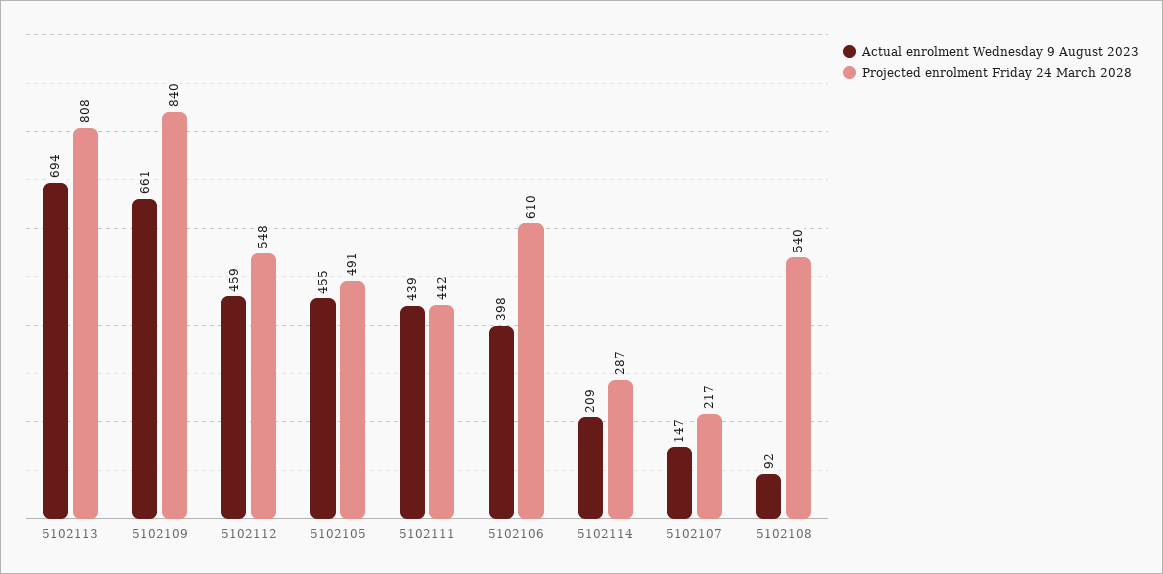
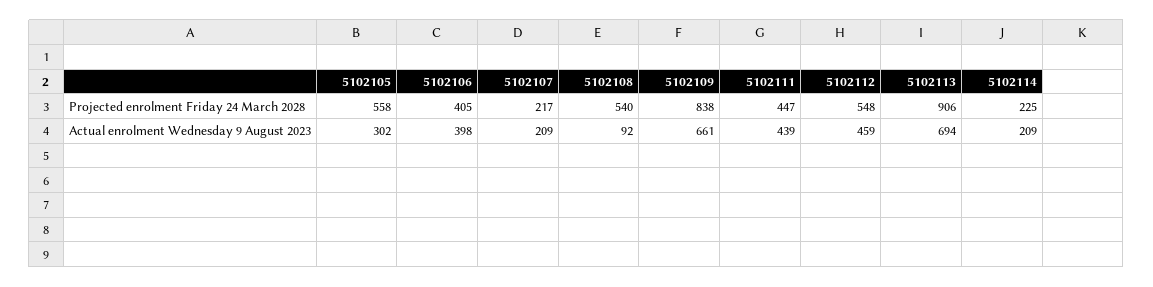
  {
    "Actual enrolment Wednesday 9 August 2023": {
      "5102113": 694,
      "5102109": 661,
      "5102112": 459,
-     "5102105": 455,
+     "5102105": 302,
      "5102111": 439,
      "5102106": 398,
      "5102114": 209,
-     "5102107": 147,
+     "5102107": 209,
      "5102108": 92
    },
    "Projected enrolment Friday 24 March 2028": {
-     "5102113": 808,
+     "5102113": 906,
-     "5102109": 840,
+     "5102109": 838,
      "5102112": 548,
-     "5102105": 491,
+     "5102105": 558,
-     "5102111": 442,
+     "5102111": 447,
-     "5102106": 610,
+     "5102106": 405,
-     "5102114": 287,
+     "5102114": 225,
      "5102107": 217,
      "5102108": 540
    }
  }

